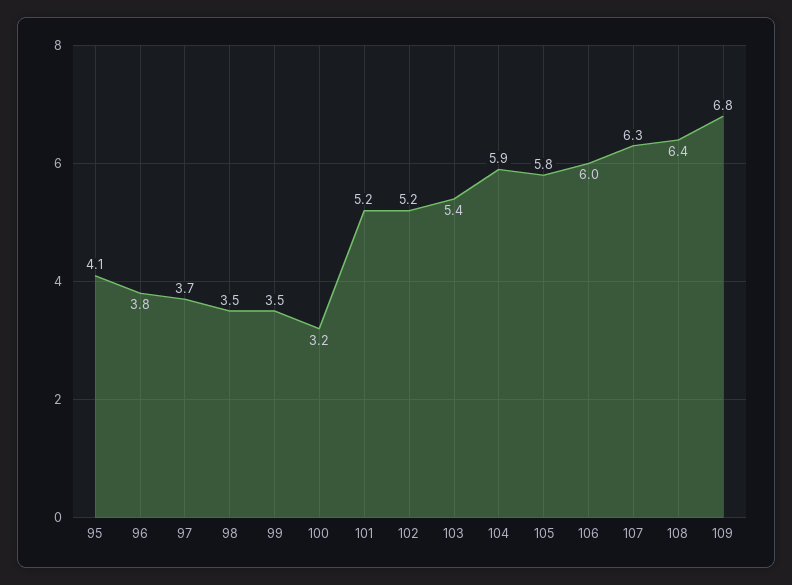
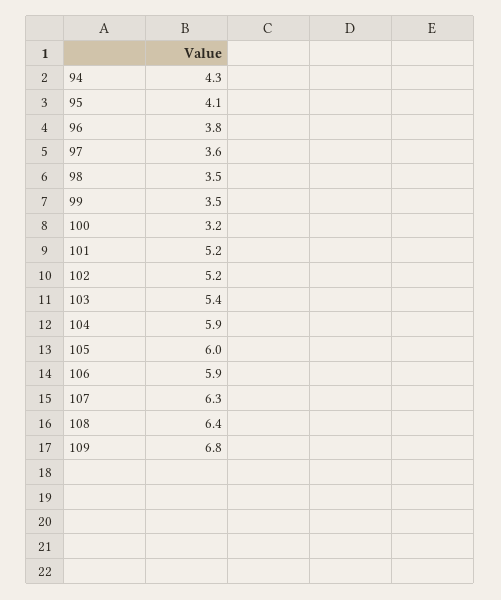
  {
    "95": 4.1,
    "96": 3.8,
-   "97": 3.7,
+   "97": 3.6,
    "98": 3.5,
    "99": 3.5,
    "100": 3.2,
    "101": 5.2,
    "102": 5.2,
    "103": 5.4,
    "104": 5.9,
-   "105": 5.8,
+   "105": 6,
-   "106": 6,
+   "106": 5.9,
    "107": 6.3,
    "108": 6.4,
-   "109": 6.8
+   "109": 6.8,
+   "94": 4.3
  }

